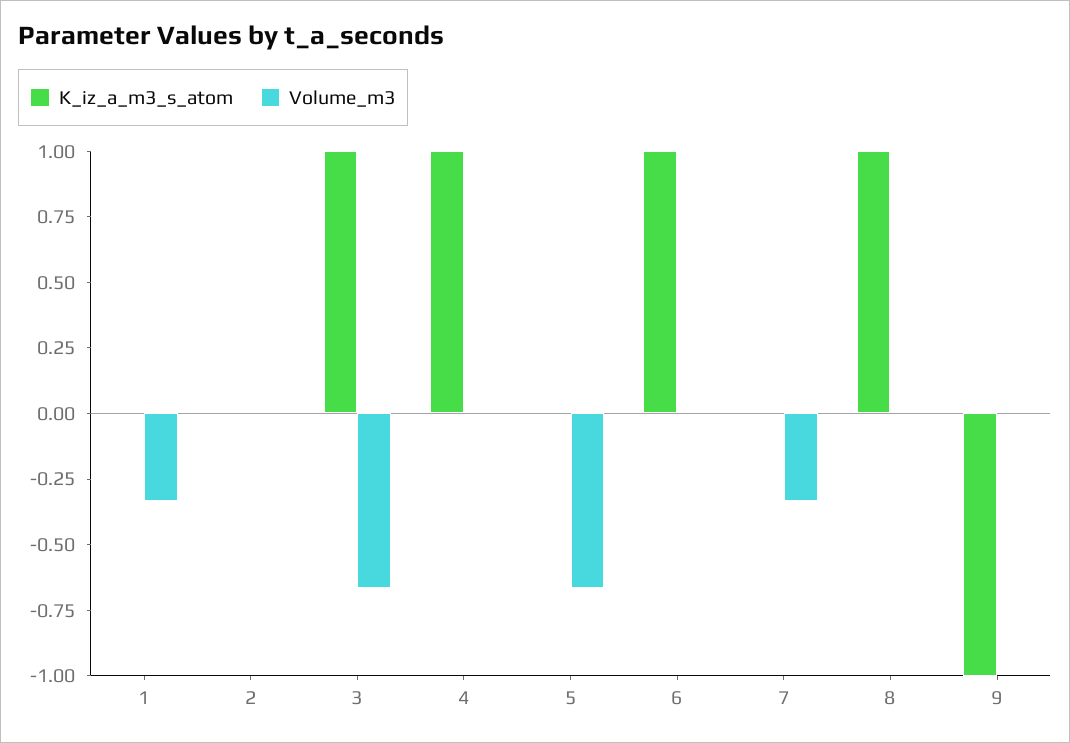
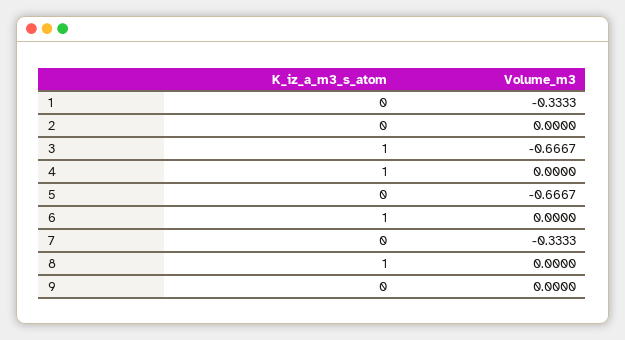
  {
    "K_iz_a_m3_s_atom": {
      "1": 0,
      "2": 0,
      "3": 1,
      "4": 1,
      "5": 0,
      "6": 1,
      "7": 0,
      "8": 1,
-     "9": -1
+     "9": 0
    },
    "Volume_m3": {
      "1": -0.3333,
      "2": 0,
      "3": -0.6667,
      "4": 0,
      "5": -0.6667,
      "6": 0,
      "7": -0.3333,
      "8": 0,
      "9": 0
    }
  }

